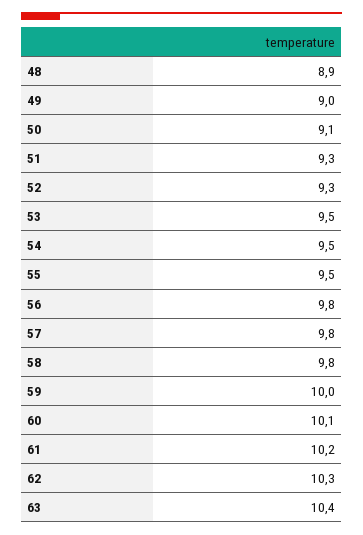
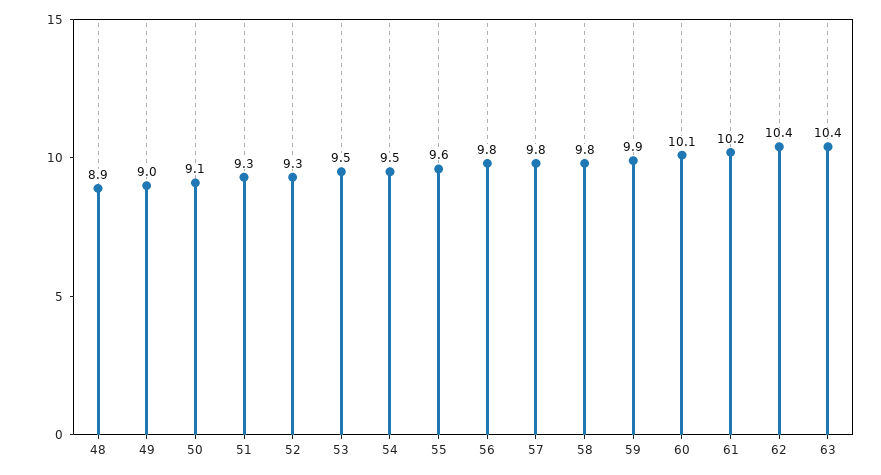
  {
    "48": 8.9,
    "49": 9,
    "50": 9.1,
    "51": 9.3,
    "52": 9.3,
    "53": 9.5,
    "54": 9.5,
-   "55": 9.5,
+   "55": 9.6,
    "56": 9.8,
    "57": 9.8,
    "58": 9.8,
-   "59": 10,
+   "59": 9.9,
    "60": 10.1,
    "61": 10.2,
-   "62": 10.3,
+   "62": 10.4,
    "63": 10.4
  }

